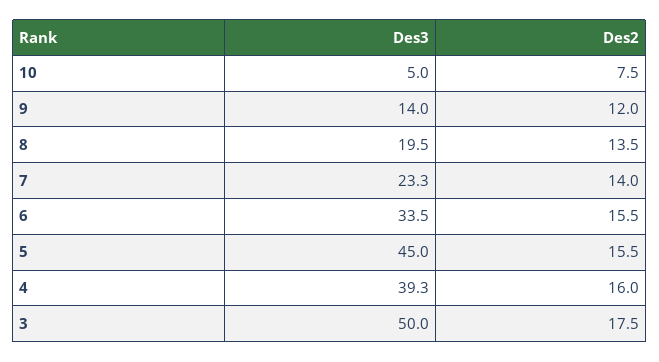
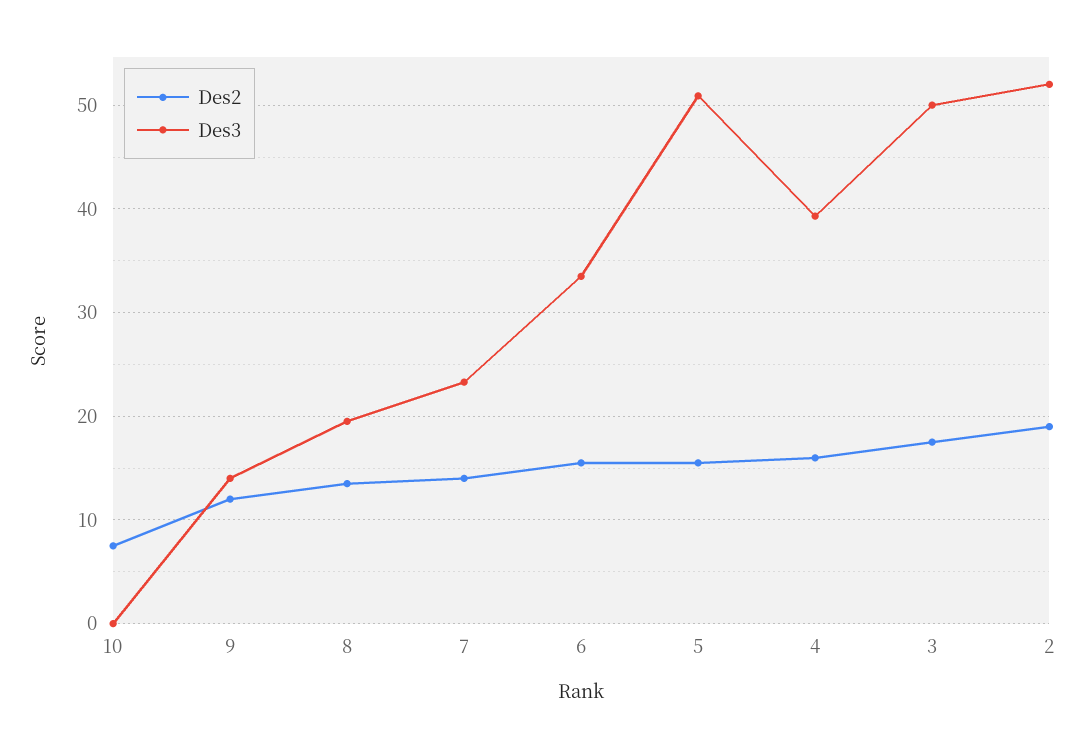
  {
    "Des3": {
-     "10": 5,
+     "10": 0,
      "9": 14,
      "8": 19.5,
      "7": 23.3,
      "6": 33.5,
-     "5": 45,
+     "5": 51,
      "4": 39.3,
-     "3": 50
+     "3": 50,
+     "2": 52
    },
    "Des2": {
      "10": 7.5,
      "9": 12,
      "8": 13.5,
      "7": 14,
      "6": 15.5,
      "5": 15.5,
      "4": 16,
-     "3": 17.5
+     "3": 17.5,
+     "2": 19
    }
  }

